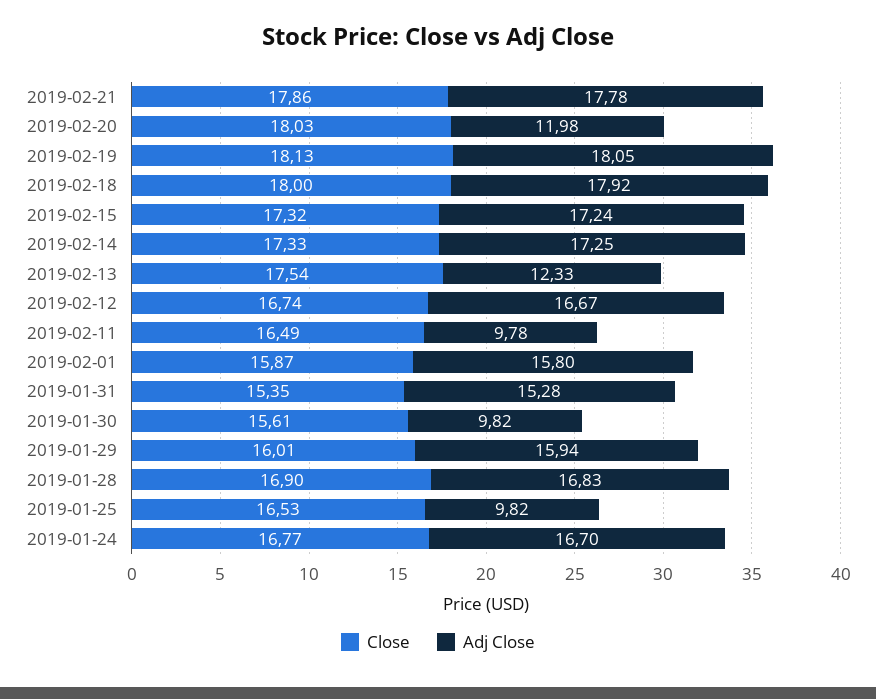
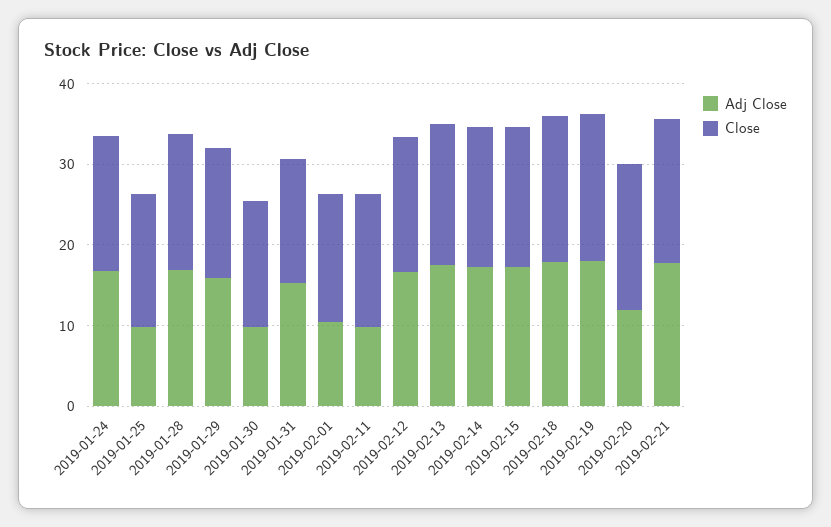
  {
    "Close": {
      "2019-02-21": 17.86,
      "2019-02-20": 18.03,
      "2019-02-19": 18.13,
      "2019-02-18": 18,
      "2019-02-15": 17.32,
      "2019-02-14": 17.33,
      "2019-02-13": 17.54,
      "2019-02-12": 16.74,
      "2019-02-11": 16.49,
      "2019-02-01": 15.87,
      "2019-01-31": 15.35,
      "2019-01-30": 15.61,
      "2019-01-29": 16.01,
      "2019-01-28": 16.9,
      "2019-01-25": 16.53,
      "2019-01-24": 16.77
    },
    "Adj Close": {
      "2019-02-21": 17.78,
      "2019-02-20": 11.98,
      "2019-02-19": 18.05,
      "2019-02-18": 17.92,
      "2019-02-15": 17.24,
      "2019-02-14": 17.25,
-     "2019-02-13": 12.33,
+     "2019-02-13": 18,
      "2019-02-12": 16.67,
      "2019-02-11": 9.78,
-     "2019-02-01": 15.8,
+     "2019-02-01": 10,
      "2019-01-31": 15.28,
      "2019-01-30": 9.82,
      "2019-01-29": 15.94,
      "2019-01-28": 16.83,
      "2019-01-25": 9.82,
      "2019-01-24": 16.7
    }
  }

